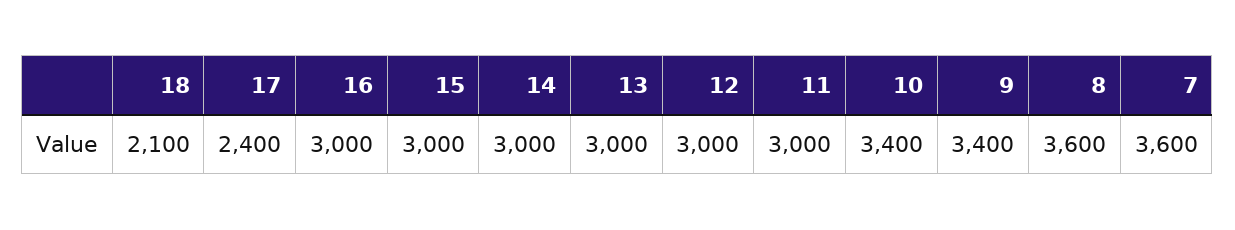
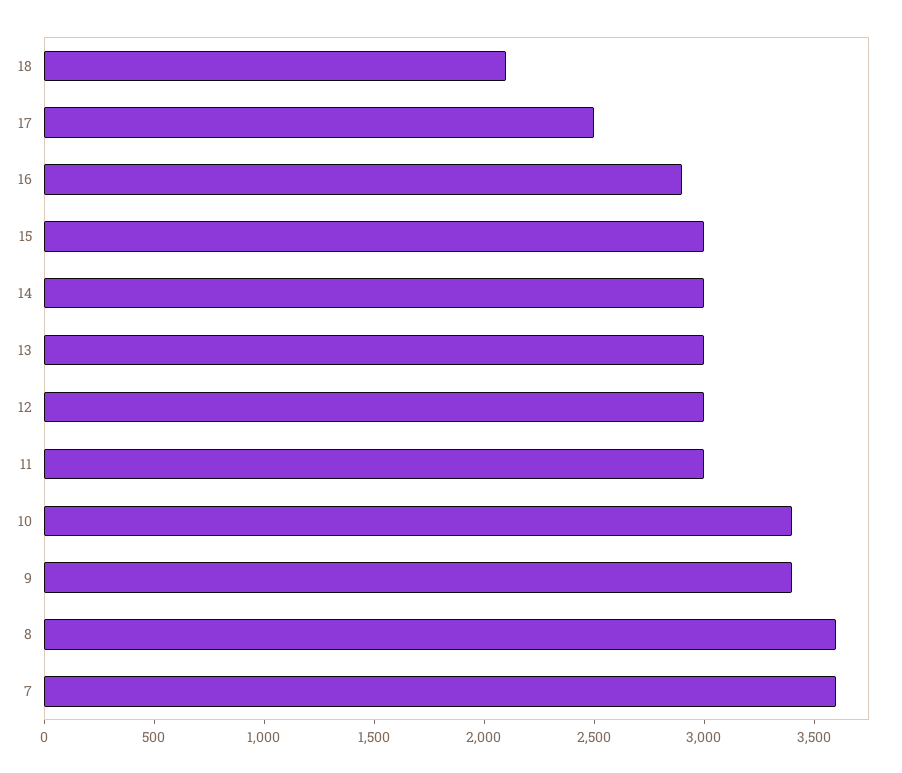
  {
    "18": 2100,
-   "17": 2400,
+   "17": 2500,
-   "16": 3000,
+   "16": 2900,
    "15": 3000,
    "14": 3000,
    "13": 3000,
    "12": 3000,
    "11": 3000,
    "10": 3400,
    "9": 3400,
    "8": 3600,
    "7": 3600
  }

